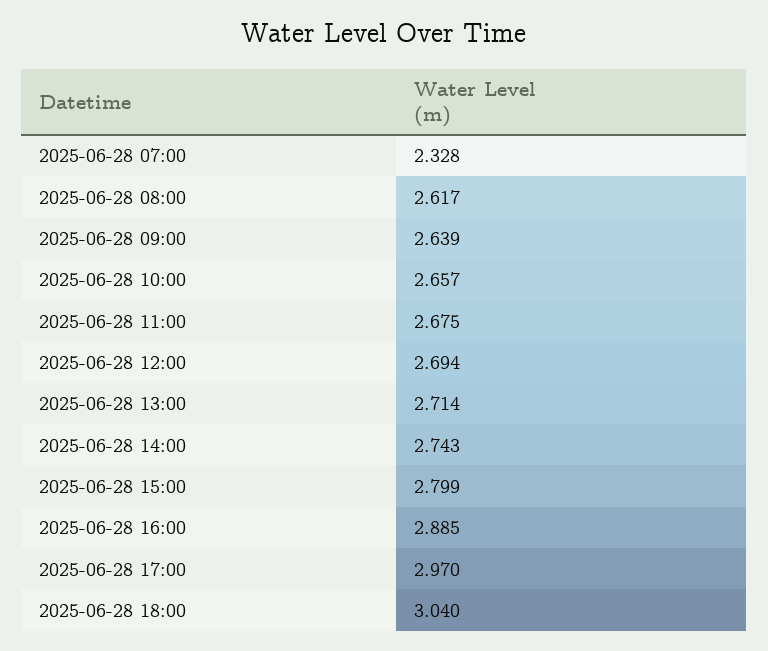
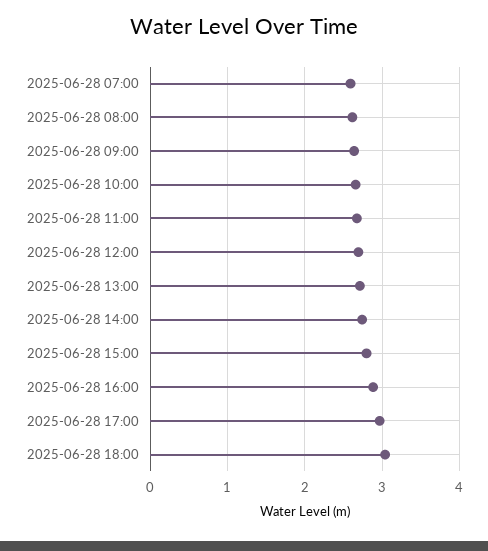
  {
-   "2025-06-28 07:00": 2.328,
+   "2025-06-28 07:00": 2.6,
    "2025-06-28 08:00": 2.617,
    "2025-06-28 09:00": 2.639,
    "2025-06-28 10:00": 2.657,
    "2025-06-28 11:00": 2.675,
    "2025-06-28 12:00": 2.694,
    "2025-06-28 13:00": 2.714,
    "2025-06-28 14:00": 2.743,
    "2025-06-28 15:00": 2.799,
    "2025-06-28 16:00": 2.885,
    "2025-06-28 17:00": 2.97,
    "2025-06-28 18:00": 3.04
  }

